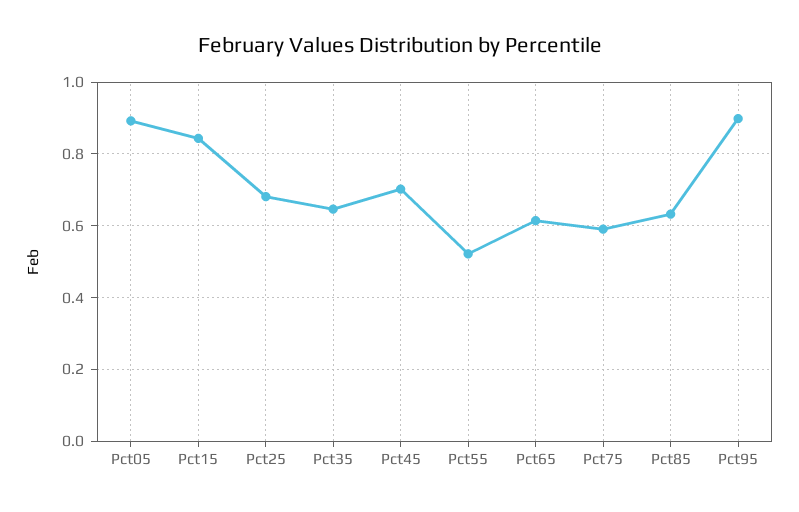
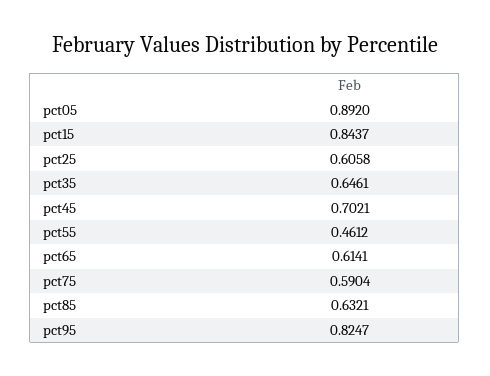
  {
    "Pct05": 0.892,
    "Pct15": 0.8437,
-   "Pct25": 0.68,
+   "Pct25": 0.6058,
    "Pct35": 0.6461,
    "Pct45": 0.7021,
-   "Pct55": 0.52,
+   "Pct55": 0.4612,
    "Pct65": 0.6141,
    "Pct75": 0.5904,
    "Pct85": 0.6321,
-   "Pct95": 0.9
+   "Pct95": 0.8247
  }

